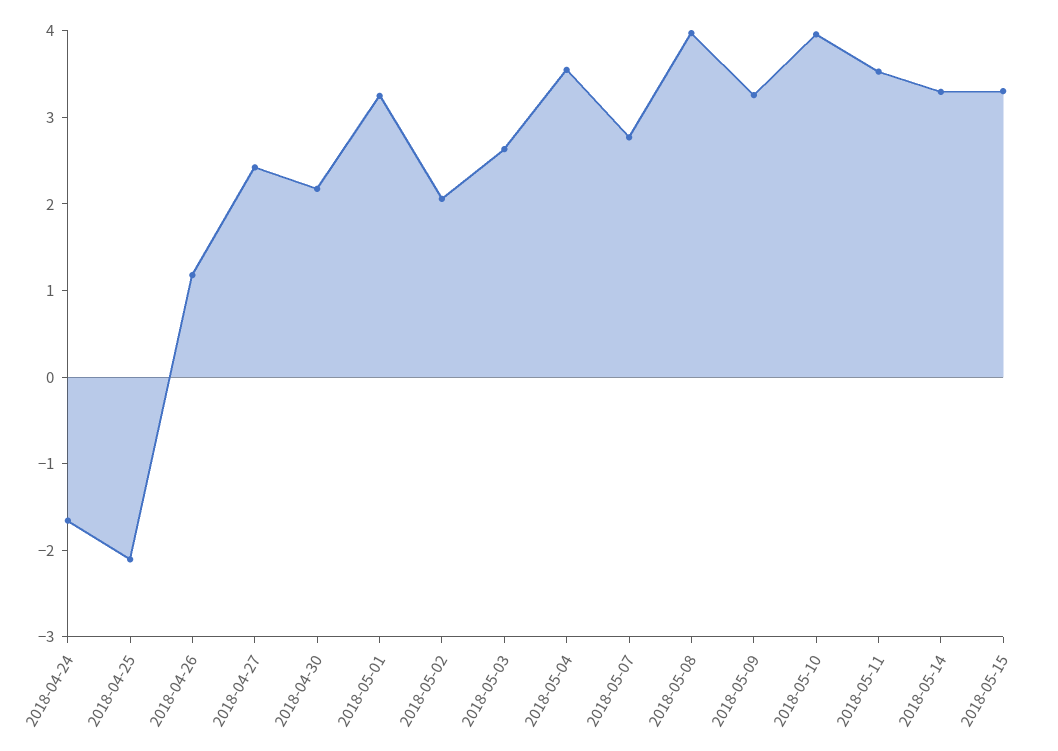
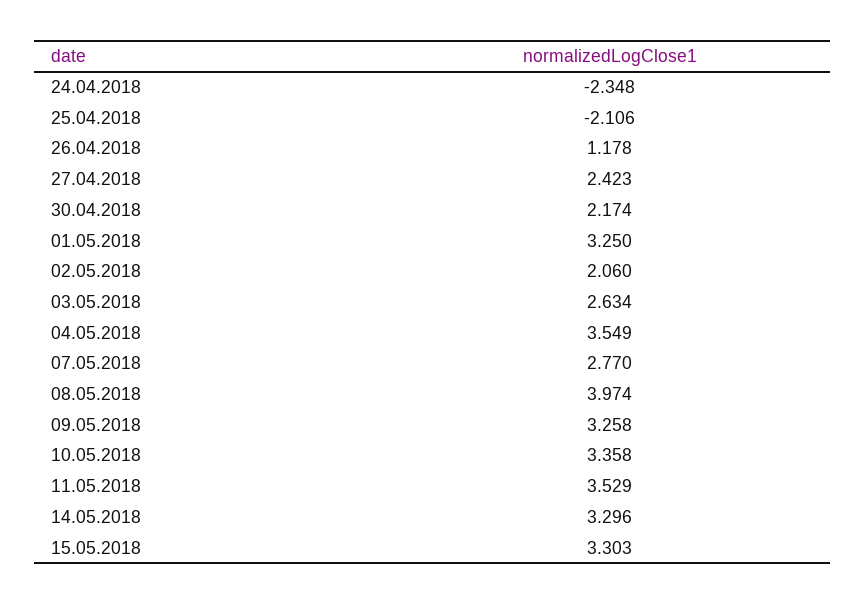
  {
-   "2018-04-24": -1.6,
+   "2018-04-24": -2.348,
    "2018-04-25": -2.106,
    "2018-04-26": 1.178,
    "2018-04-27": 2.423,
    "2018-04-30": 2.174,
    "2018-05-01": 3.25,
    "2018-05-02": 2.06,
    "2018-05-03": 2.634,
    "2018-05-04": 3.549,
    "2018-05-07": 2.77,
    "2018-05-08": 3.974,
    "2018-05-09": 3.258,
-   "2018-05-10": 4,
+   "2018-05-10": 3.358,
    "2018-05-11": 3.529,
    "2018-05-14": 3.296,
    "2018-05-15": 3.303
  }

